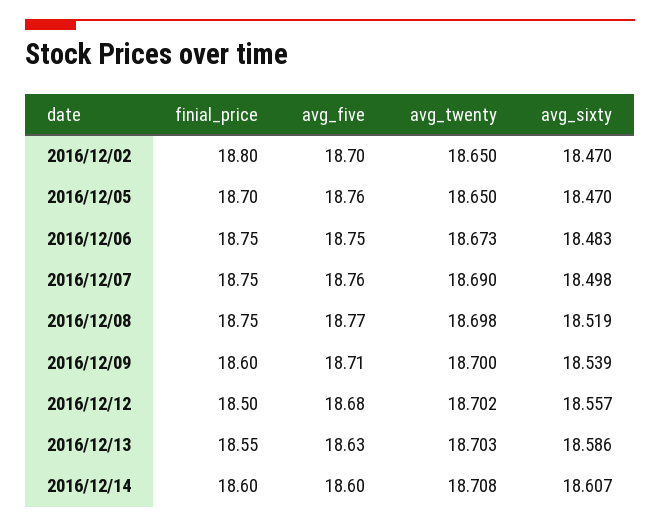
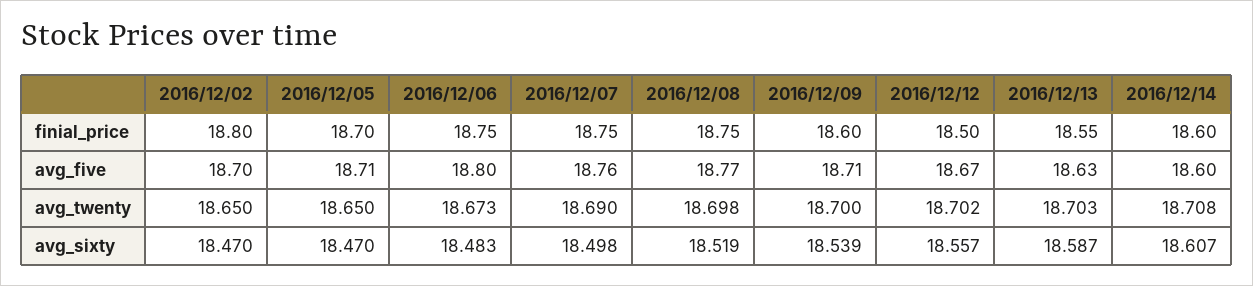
  {
    "finial_price": {
      "2016/12/02": 18.8,
      "2016/12/05": 18.7,
      "2016/12/06": 18.75,
      "2016/12/07": 18.75,
      "2016/12/08": 18.75,
      "2016/12/09": 18.6,
      "2016/12/12": 18.5,
      "2016/12/13": 18.55,
      "2016/12/14": 18.6
    },
    "avg_five": {
      "2016/12/02": 18.7,
-     "2016/12/05": 18.76,
+     "2016/12/05": 18.71,
-     "2016/12/06": 18.75,
+     "2016/12/06": 18.8,
      "2016/12/07": 18.76,
      "2016/12/08": 18.77,
      "2016/12/09": 18.71,
-     "2016/12/12": 18.68,
+     "2016/12/12": 18.67,
      "2016/12/13": 18.63,
      "2016/12/14": 18.6
    },
    "avg_twenty": {
      "2016/12/02": 18.65,
      "2016/12/05": 18.65,
      "2016/12/06": 18.673,
      "2016/12/07": 18.69,
      "2016/12/08": 18.698,
      "2016/12/09": 18.7,
      "2016/12/12": 18.702,
      "2016/12/13": 18.703,
      "2016/12/14": 18.708
    },
    "avg_sixty": {
      "2016/12/02": 18.47,
      "2016/12/05": 18.47,
      "2016/12/06": 18.483,
      "2016/12/07": 18.498,
      "2016/12/08": 18.519,
      "2016/12/09": 18.539,
      "2016/12/12": 18.557,
-     "2016/12/13": 18.586,
+     "2016/12/13": 18.587,
      "2016/12/14": 18.607
    }
  }

